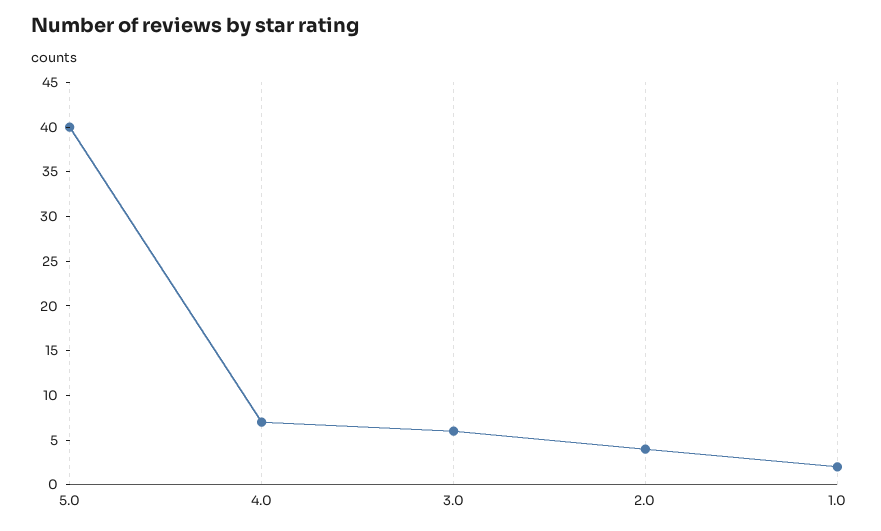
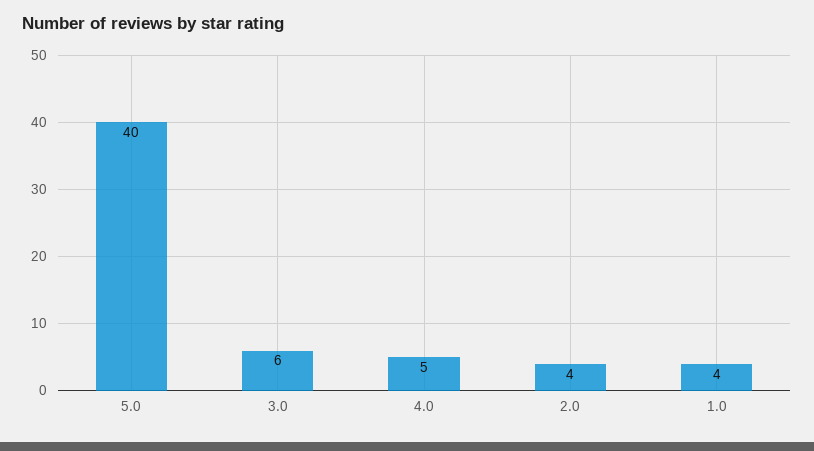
  {
    "5.0": 40,
-   "4.0": 7,
+   "4.0": 5,
    "3.0": 6,
    "2.0": 4,
-   "1.0": 2
+   "1.0": 4
  }

